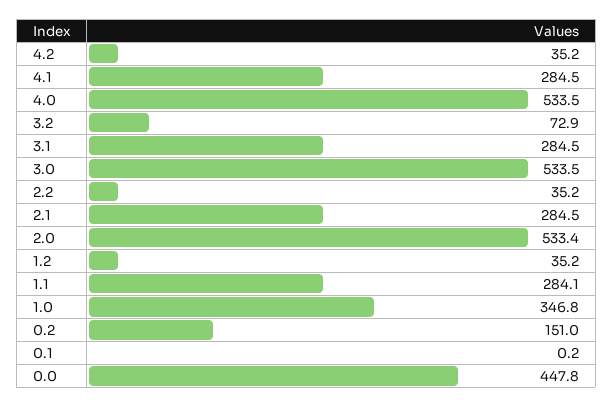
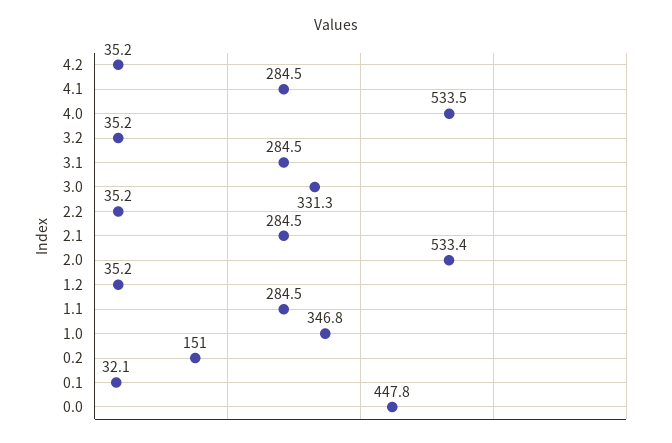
  {
    "4.2": 35.2,
    "4.1": 284.5,
    "4.0": 533.5,
-   "3.2": 72.9,
+   "3.2": 35.2,
    "3.1": 284.5,
-   "3.0": 533.5,
+   "3.0": 331.3,
    "2.2": 35.2,
    "2.1": 284.5,
    "2.0": 533.4,
    "1.2": 35.2,
-   "1.1": 284.1,
+   "1.1": 284.5,
    "1.0": 346.8,
    "0.2": 151,
-   "0.1": 0.2,
+   "0.1": 32.1,
    "0.0": 447.8
  }

